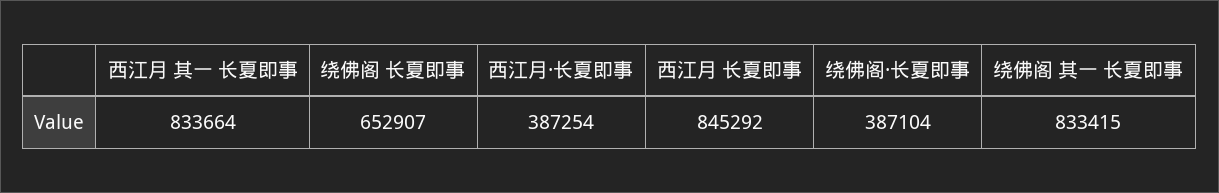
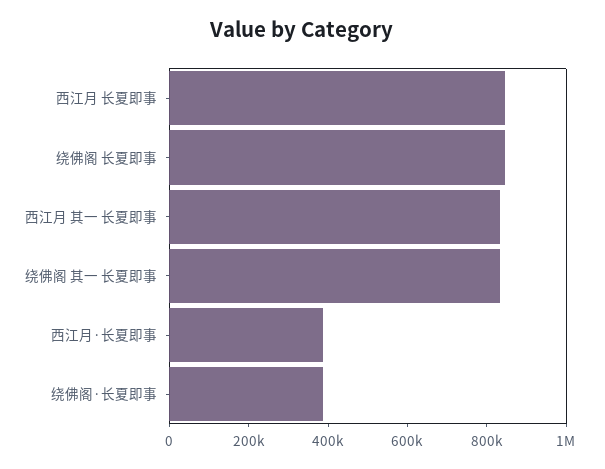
  {
    "西江月 其一 长夏即事": 833664,
-   "绕佛阁 长夏即事": 652907,
+   "绕佛阁 长夏即事": 850000,
    "西江月·长夏即事": 387254,
    "西江月 长夏即事": 845292,
    "绕佛阁·长夏即事": 387104,
    "绕佛阁 其一 长夏即事": 833415
  }

